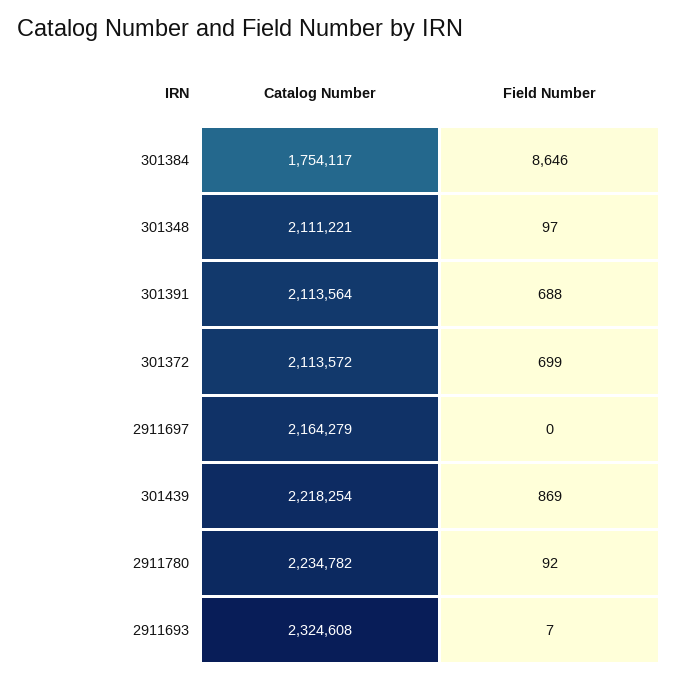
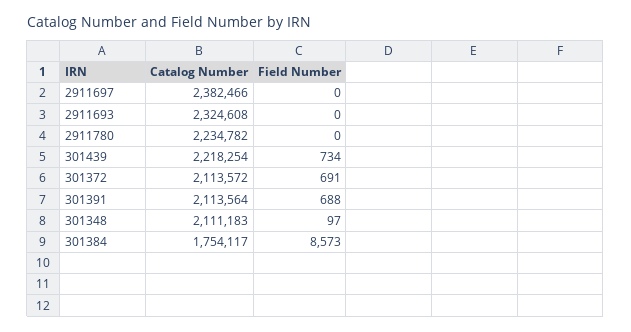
  {
    "Catalog Number": {
      "301384": 1754117,
-     "301348": 2111221,
+     "301348": 2111183,
      "301391": 2113564,
      "301372": 2113572,
-     "2911697": 2164279,
+     "2911697": 2382466,
      "301439": 2218254,
      "2911780": 2234782,
      "2911693": 2324608
    },
    "Field Number": {
-     "301384": 8646,
+     "301384": 8573,
      "301348": 97,
      "301391": 688,
-     "301372": 699,
+     "301372": 691,
      "2911697": 0,
-     "301439": 869,
+     "301439": 734,
-     "2911780": 92,
+     "2911780": 0,
-     "2911693": 7
+     "2911693": 0
    }
  }

